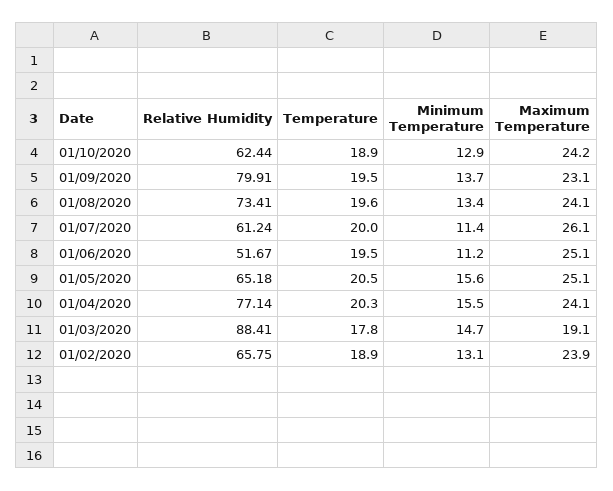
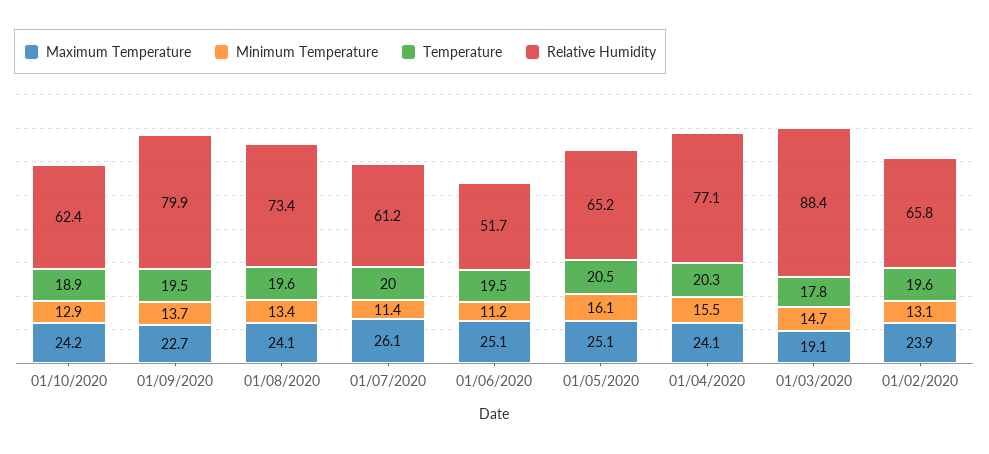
  {
    "Relative Humidity": {
      "01/10/2020": 62.44,
      "01/09/2020": 79.91,
      "01/08/2020": 73.41,
      "01/07/2020": 61.24,
      "01/06/2020": 51.67,
      "01/05/2020": 65.18,
      "01/04/2020": 77.14,
      "01/03/2020": 88.41,
      "01/02/2020": 65.75
    },
    "Temperature": {
      "01/10/2020": 18.9,
      "01/09/2020": 19.5,
      "01/08/2020": 19.6,
      "01/07/2020": 20,
      "01/06/2020": 19.5,
      "01/05/2020": 20.5,
      "01/04/2020": 20.3,
      "01/03/2020": 17.8,
-     "01/02/2020": 18.9
+     "01/02/2020": 19.6
    },
    "Minimum Temperature": {
      "01/10/2020": 12.9,
      "01/09/2020": 13.7,
      "01/08/2020": 13.4,
      "01/07/2020": 11.4,
      "01/06/2020": 11.2,
-     "01/05/2020": 15.6,
+     "01/05/2020": 16.1,
      "01/04/2020": 15.5,
      "01/03/2020": 14.7,
      "01/02/2020": 13.1
    },
    "Maximum Temperature": {
      "01/10/2020": 24.2,
-     "01/09/2020": 23.1,
+     "01/09/2020": 22.7,
      "01/08/2020": 24.1,
      "01/07/2020": 26.1,
      "01/06/2020": 25.1,
      "01/05/2020": 25.1,
      "01/04/2020": 24.1,
      "01/03/2020": 19.1,
      "01/02/2020": 23.9
    }
  }

